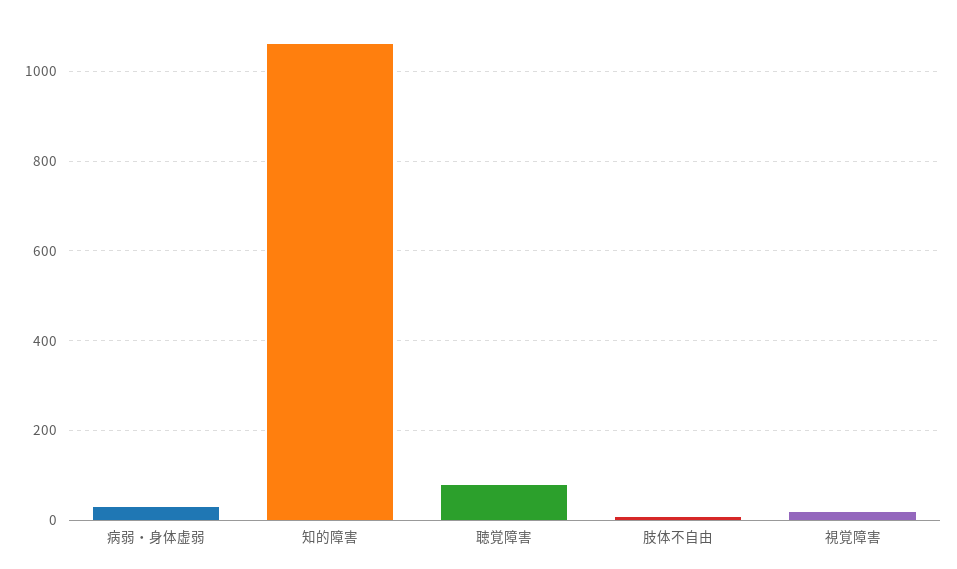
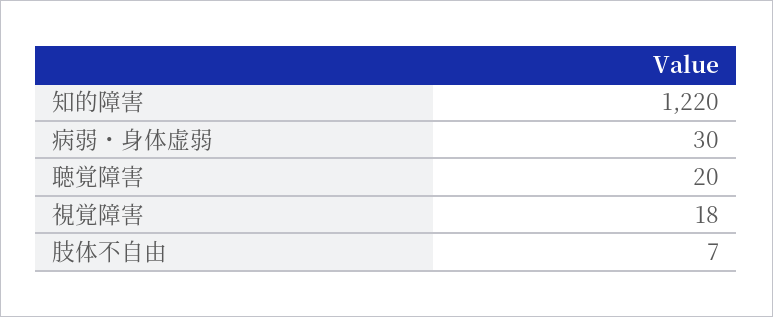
  {
    "病弱・身体虚弱": 30,
-   "知的障害": 1060,
+   "知的障害": 1220,
-   "聴覚障害": 80,
+   "聴覚障害": 20,
    "肢体不自由": 7,
    "視覚障害": 18
  }

